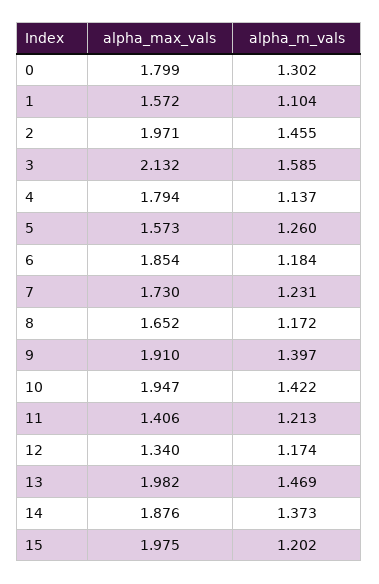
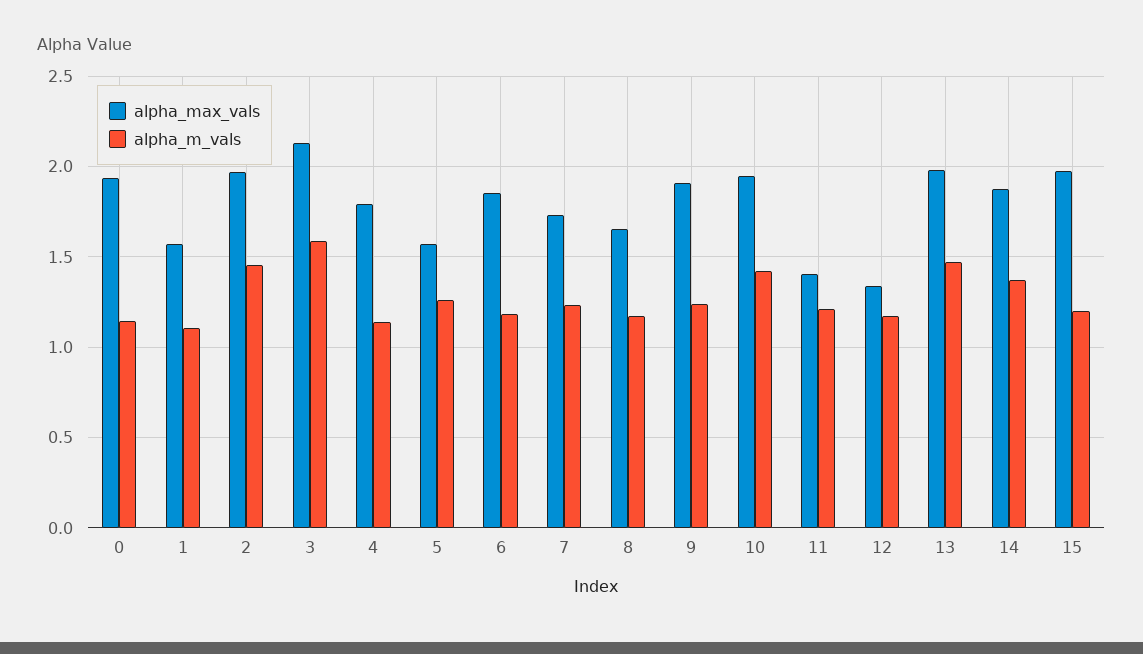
  {
    "alpha_max_vals": {
-     "0": 1.799,
+     "0": 1.95,
      "1": 1.572,
      "2": 1.971,
      "3": 2.132,
      "4": 1.794,
      "5": 1.573,
      "6": 1.854,
      "7": 1.73,
      "8": 1.652,
      "9": 1.91,
      "10": 1.947,
      "11": 1.406,
      "12": 1.34,
      "13": 1.982,
      "14": 1.876,
      "15": 1.975
    },
    "alpha_m_vals": {
-     "0": 1.302,
+     "0": 1.15,
      "1": 1.104,
      "2": 1.455,
      "3": 1.585,
      "4": 1.137,
      "5": 1.26,
      "6": 1.184,
      "7": 1.231,
      "8": 1.172,
-     "9": 1.397,
+     "9": 1.25,
      "10": 1.422,
      "11": 1.213,
      "12": 1.174,
      "13": 1.469,
      "14": 1.373,
      "15": 1.202
    }
  }

